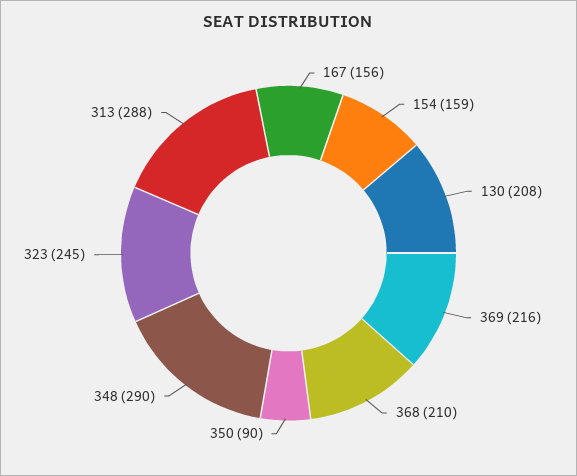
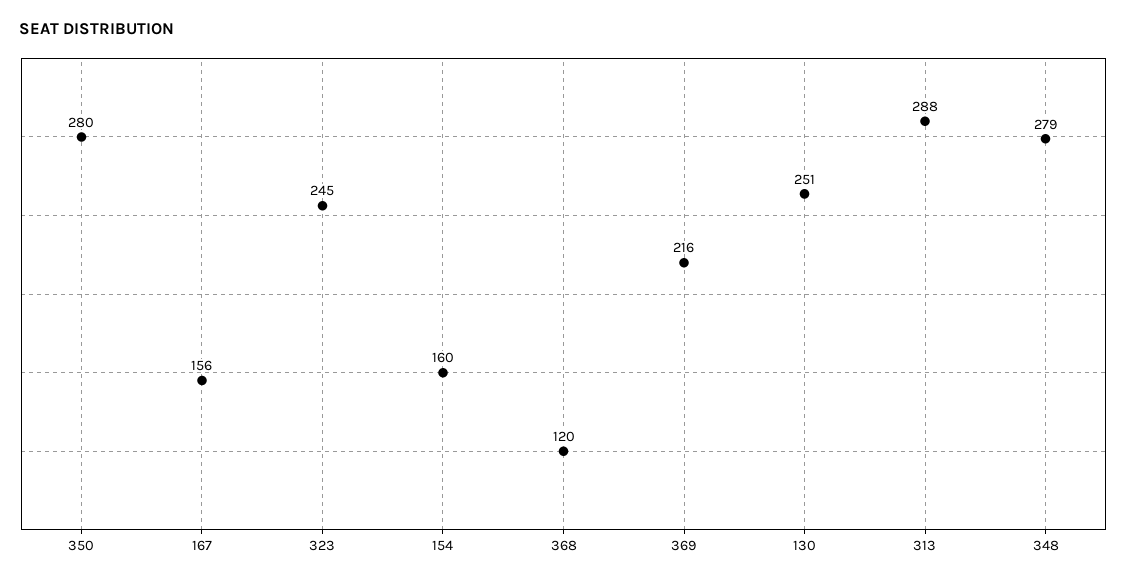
  {
    "167": 156,
-   "154": 159,
+   "154": 160,
-   "130": 208,
+   "130": 251,
    "369": 216,
-   "368": 210,
+   "368": 120,
-   "350": 90,
+   "350": 280,
-   "348": 290,
+   "348": 279,
    "323": 245,
    "313": 288
  }

